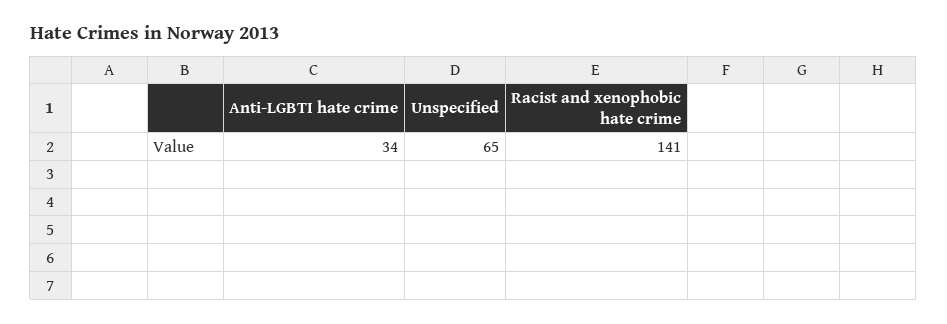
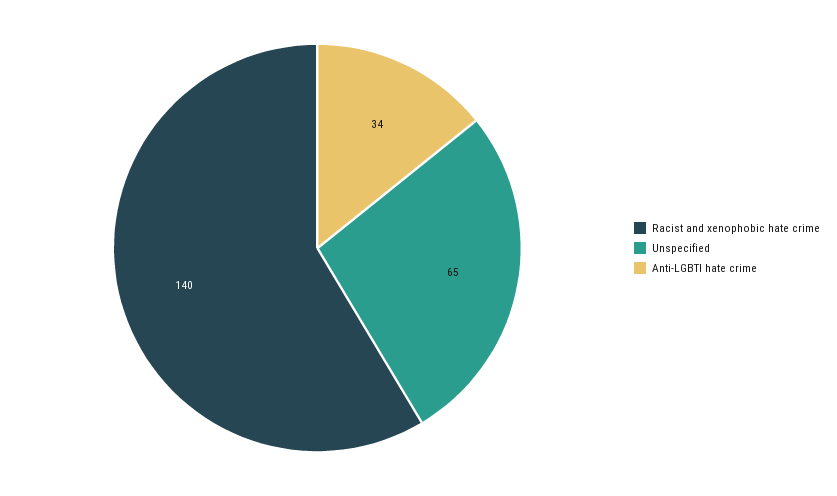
  {
    "Anti-LGBTI hate crime": 34,
    "Unspecified": 65,
-   "Racist and xenophobic hate crime": 141
+   "Racist and xenophobic hate crime": 140
  }

